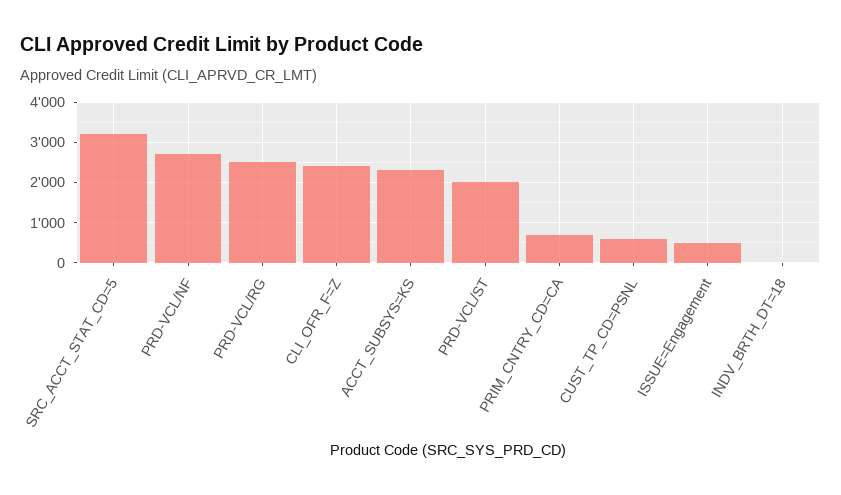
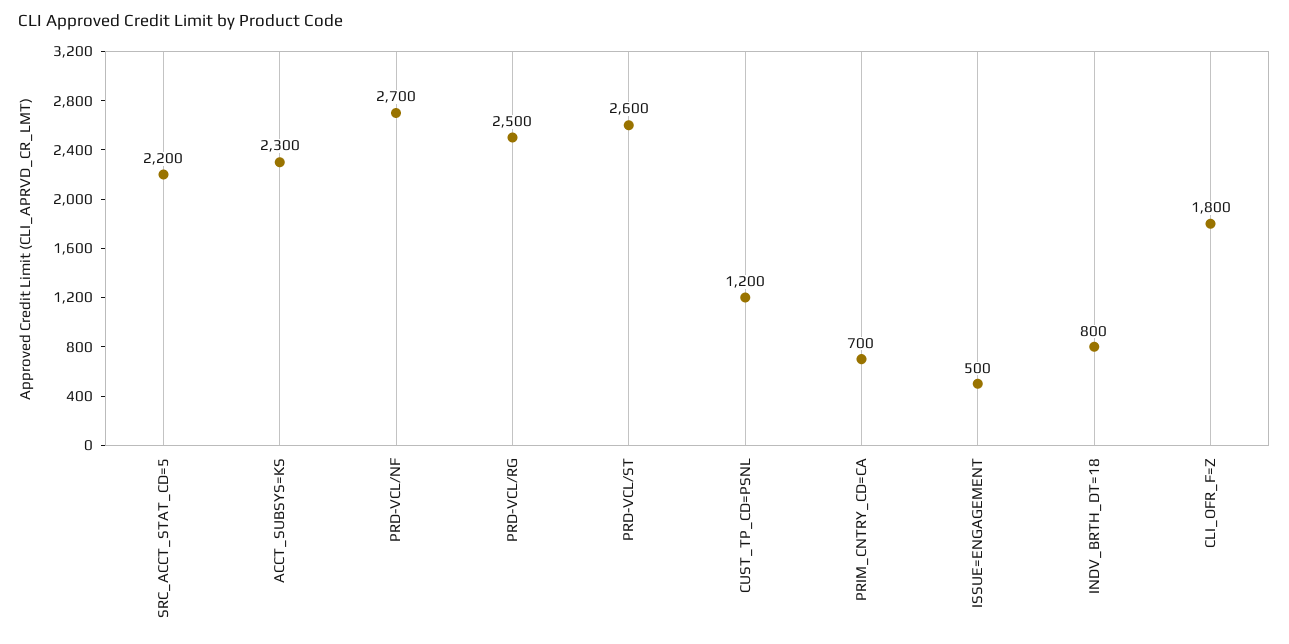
  {
-   "SRC_ACCT_STAT_CD=5": 3200,
+   "SRC_ACCT_STAT_CD=5": 2200,
    "PRD-VCL/NF": 2700,
    "PRD-VCL/RG": 2500,
-   "CLI_OFR_F=Z": 2400,
+   "CLI_OFR_F=Z": 1800,
    "ACCT_SUBSYS=KS": 2300,
-   "PRD-VCL/ST": 2000,
+   "PRD-VCL/ST": 2600,
    "PRIM_CNTRY_CD=CA": 700,
-   "CUST_TP_CD=PSNL": 600,
+   "CUST_TP_CD=PSNL": 1200,
    "ISSUE=Engagement": 500,
-   "INDV_BRTH_DT=18": 0
+   "INDV_BRTH_DT=18": 800
  }

